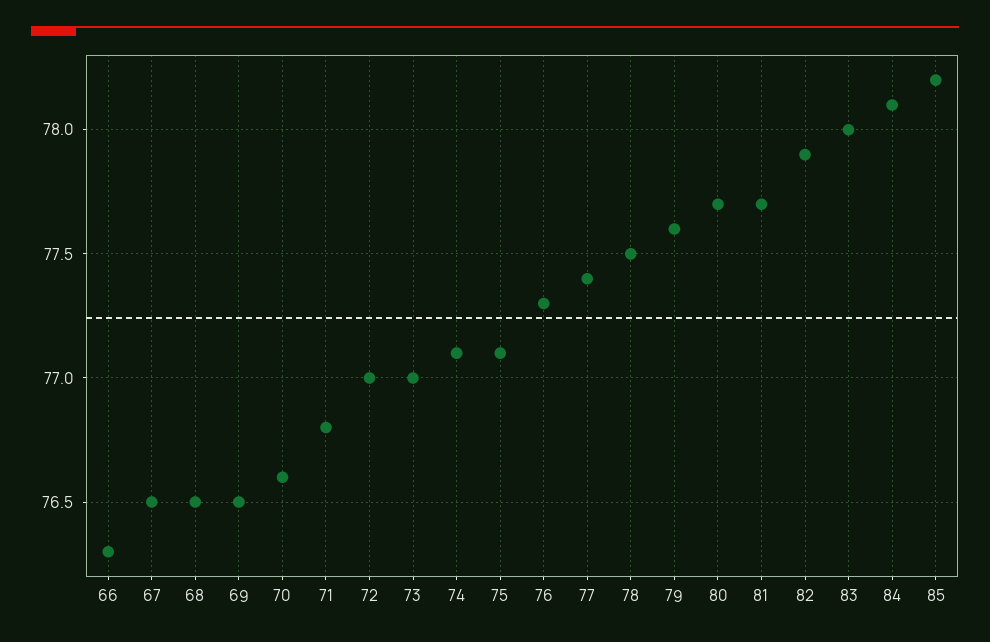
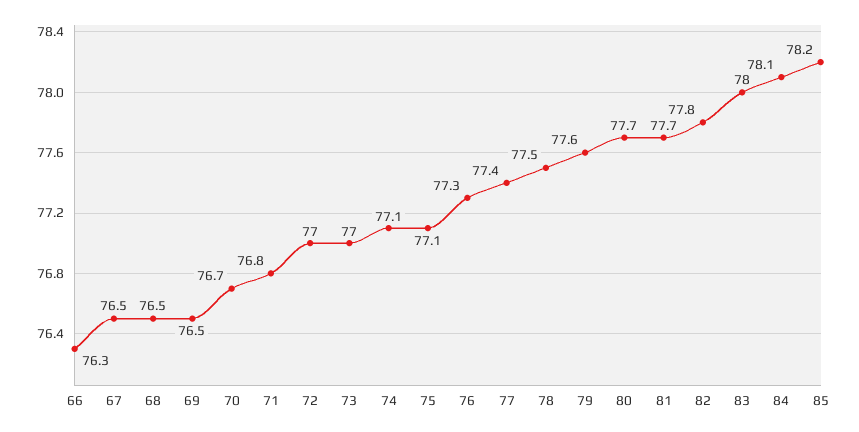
  {
    "66": 76.3,
    "67": 76.5,
    "68": 76.5,
    "69": 76.5,
-   "70": 76.6,
+   "70": 76.7,
    "71": 76.8,
    "72": 77,
    "73": 77,
    "74": 77.1,
    "75": 77.1,
    "76": 77.3,
    "77": 77.4,
    "78": 77.5,
    "79": 77.6,
    "80": 77.7,
    "81": 77.7,
-   "82": 77.9,
+   "82": 77.8,
    "83": 78,
    "84": 78.1,
    "85": 78.2
  }

